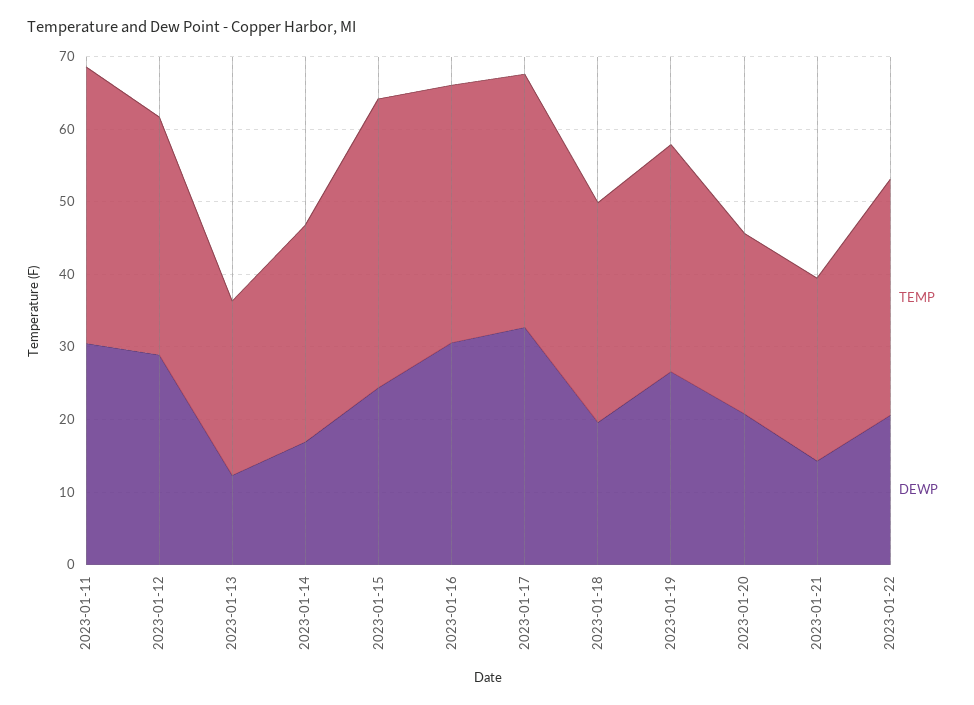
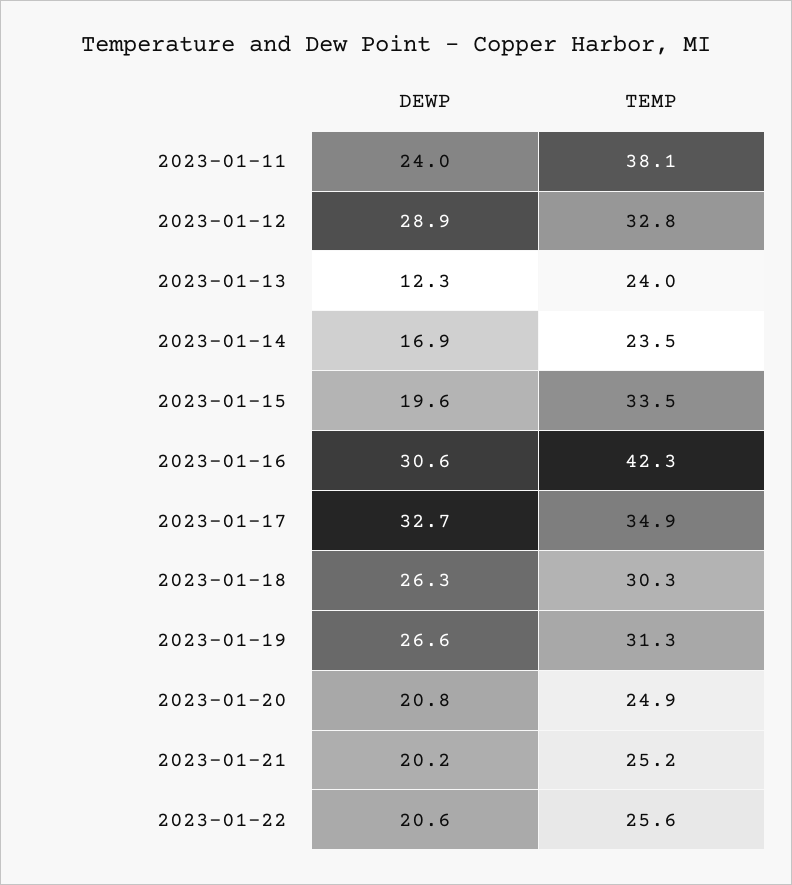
  {
    "TEMP": {
      "2023-01-11": 38.1,
      "2023-01-12": 32.8,
      "2023-01-13": 24,
-     "2023-01-14": 30,
+     "2023-01-14": 23.5,
-     "2023-01-15": 40,
+     "2023-01-15": 33.5,
-     "2023-01-16": 36,
+     "2023-01-16": 42.3,
      "2023-01-17": 34.9,
      "2023-01-18": 30.3,
      "2023-01-19": 31.3,
      "2023-01-20": 24.9,
      "2023-01-21": 25.2,
-     "2023-01-22": 32
+     "2023-01-22": 25.6
    },
    "DEWP": {
-     "2023-01-11": 30,
+     "2023-01-11": 24,
      "2023-01-12": 28.9,
      "2023-01-13": 12.3,
      "2023-01-14": 16.9,
-     "2023-01-15": 24,
+     "2023-01-15": 19.6,
      "2023-01-16": 30.6,
      "2023-01-17": 32.7,
-     "2023-01-18": 20,
+     "2023-01-18": 26.3,
      "2023-01-19": 26.6,
      "2023-01-20": 20.8,
-     "2023-01-21": 14,
+     "2023-01-21": 20.2,
      "2023-01-22": 20.6
    }
  }

